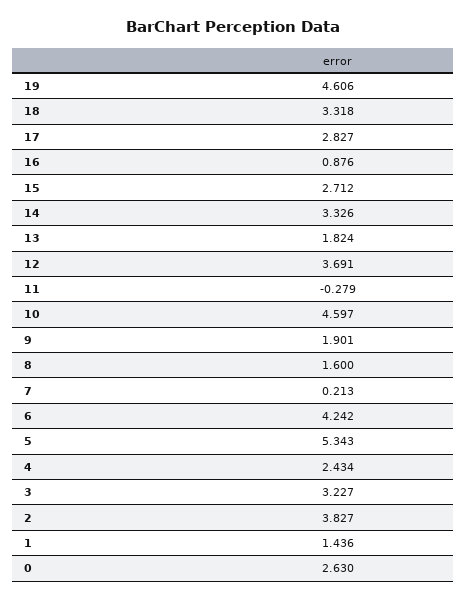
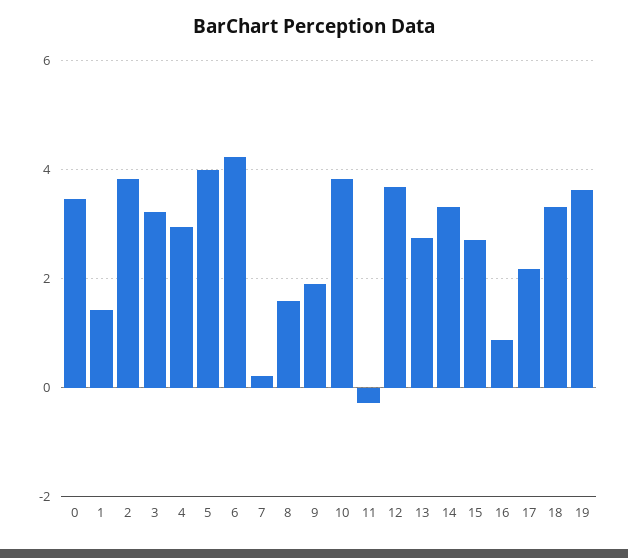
  {
-   "19": 4.606,
+   "19": 3.6,
    "18": 3.318,
-   "17": 2.827,
+   "17": 2.2,
    "16": 0.876,
    "15": 2.712,
    "14": 3.326,
-   "13": 1.824,
+   "13": 2.8,
    "12": 3.691,
    "11": -0.279,
-   "10": 4.597,
+   "10": 3.8,
    "9": 1.901,
    "8": 1.6,
    "7": 0.213,
    "6": 4.242,
-   "5": 5.343,
+   "5": 4,
-   "4": 2.434,
+   "4": 3,
    "3": 3.227,
    "2": 3.827,
    "1": 1.436,
-   "0": 2.63
+   "0": 3.4
  }

